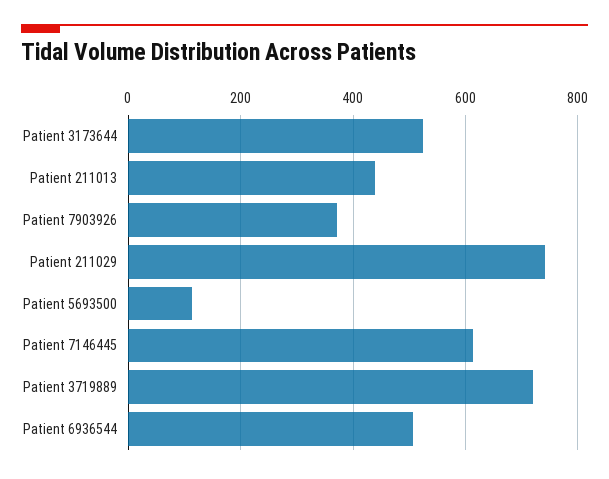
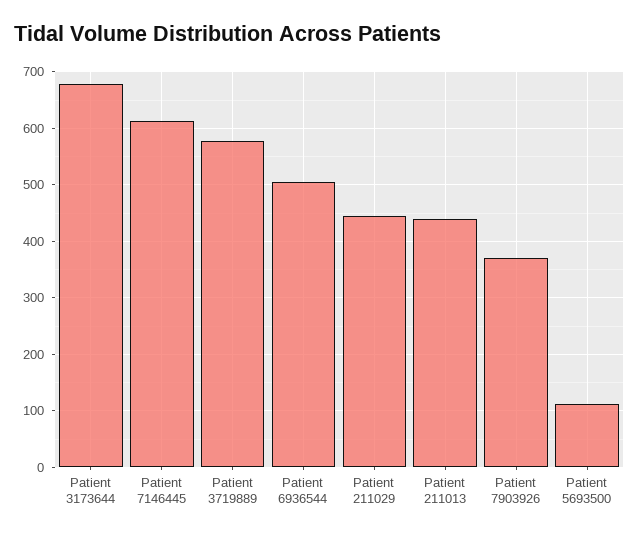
  {
-   "Patient 3173644": 520,
+   "Patient 3173644": 680,
    "Patient 211013": 440,
    "Patient 7903926": 380,
-   "Patient 211029": 740,
+   "Patient 211029": 440,
    "Patient 5693500": 120,
    "Patient 7146445": 620,
-   "Patient 3719889": 720,
+   "Patient 3719889": 580,
    "Patient 6936544": 500
  }

